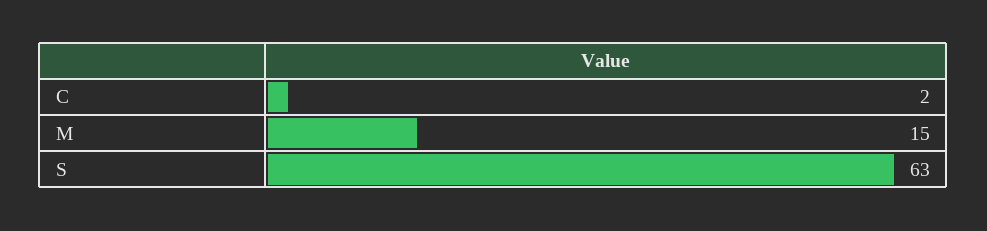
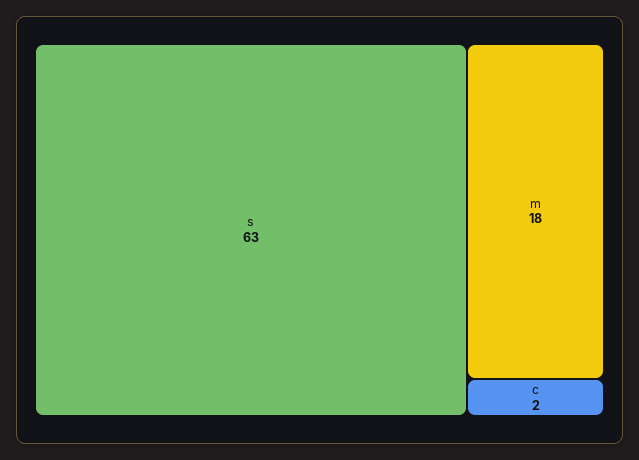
  {
    "C": 2,
-   "M": 15,
+   "M": 18,
    "S": 63
  }

